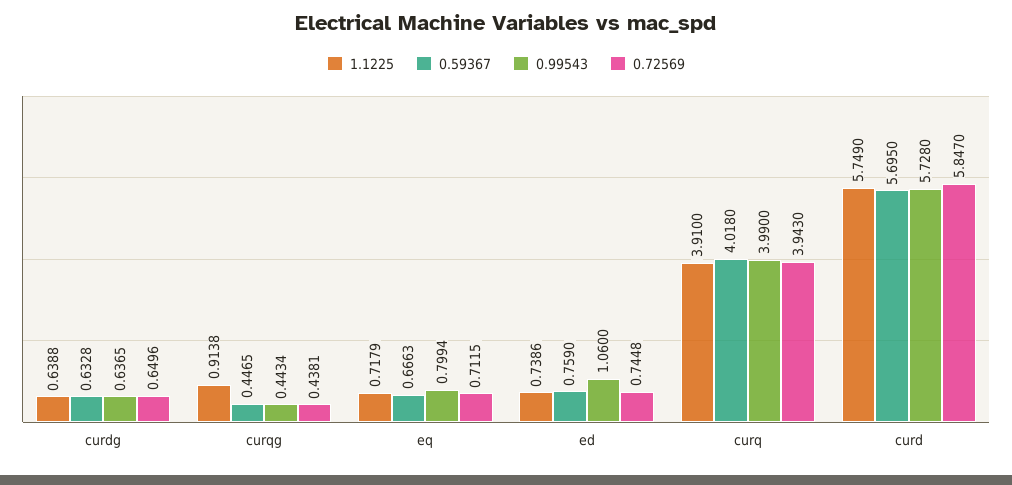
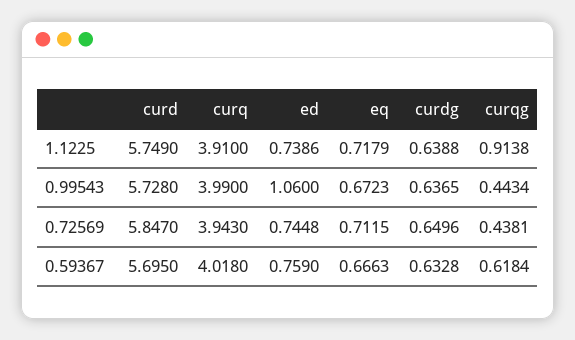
  {
    "1.1225": {
      "curdg": 0.6388,
      "curqg": 0.9138,
      "eq": 0.7179,
      "ed": 0.7386,
      "curq": 3.91,
      "curd": 5.749
    },
    "0.59367": {
      "curdg": 0.6328,
-     "curqg": 0.4465,
+     "curqg": 0.6184,
      "eq": 0.6663,
      "ed": 0.759,
      "curq": 4.018,
      "curd": 5.695
    },
    "0.99543": {
      "curdg": 0.6365,
      "curqg": 0.4434,
-     "eq": 0.7994,
+     "eq": 0.6723,
      "ed": 1.06,
      "curq": 3.99,
      "curd": 5.728
    },
    "0.72569": {
      "curdg": 0.6496,
      "curqg": 0.4381,
      "eq": 0.7115,
      "ed": 0.7448,
      "curq": 3.943,
      "curd": 5.847
    }
  }

